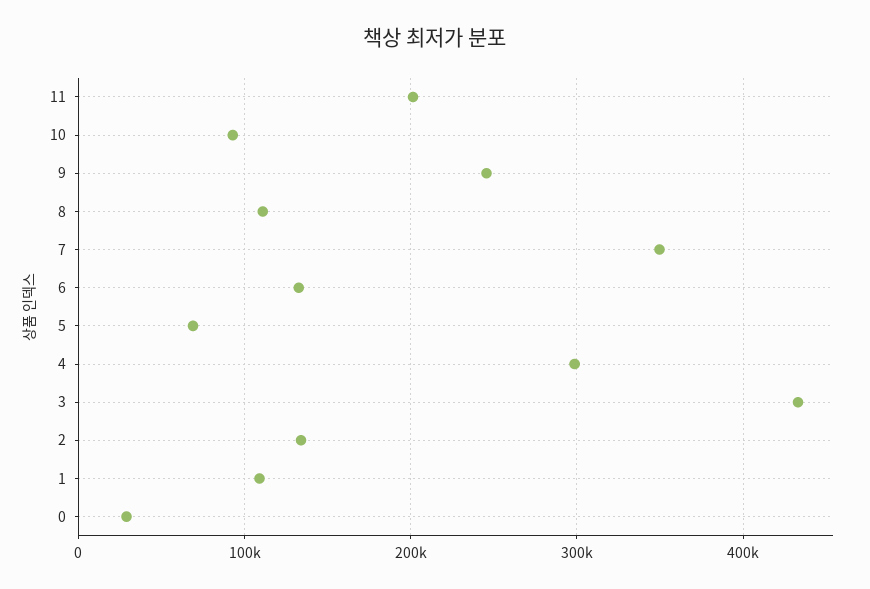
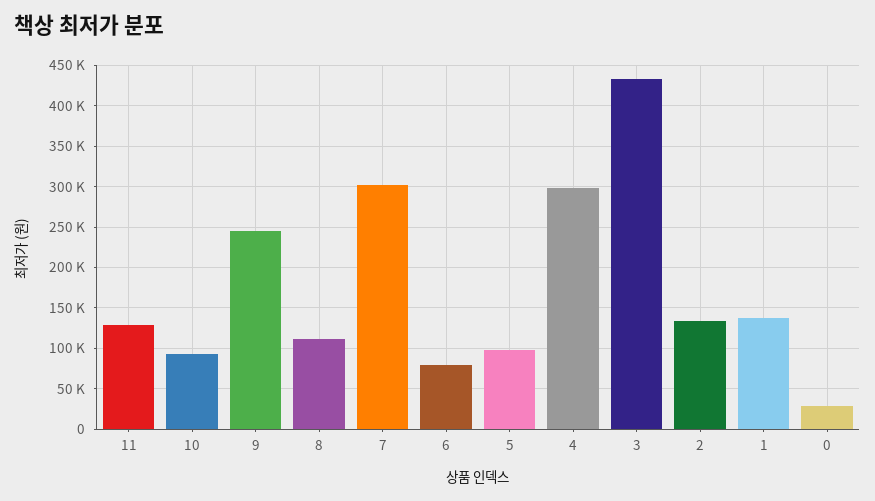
  {
-   "11": 200000,
+   "11": 130000,
    "10": 90000,
    "9": 250000,
    "8": 110000,
-   "7": 350000,
+   "7": 300000,
-   "6": 130000,
+   "6": 80000,
-   "5": 70000,
+   "5": 100000,
    "4": 300000,
    "3": 430000,
    "2": 130000,
-   "1": 110000,
+   "1": 140000,
    "0": 30000
  }

